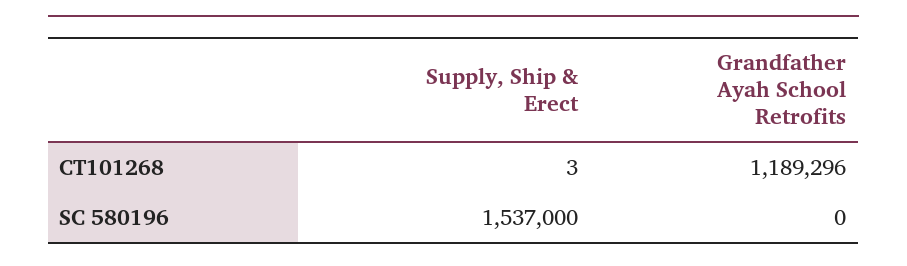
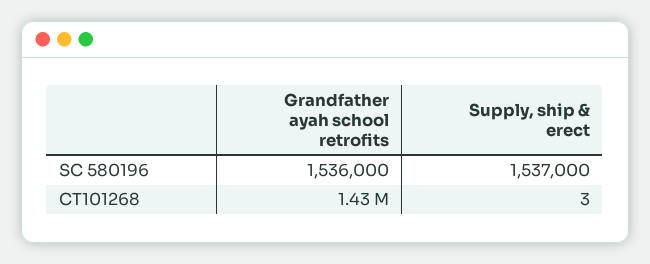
  {
    "Supply, Ship & Erect": {
      "CT101268": 3,
      "SC 580196": 1537000
    },
    "Grandfather Ayah School Retrofits": {
-     "CT101268": 1189296,
+     "CT101268": 1430000,
-     "SC 580196": 0
+     "SC 580196": 1536000
    }
  }

